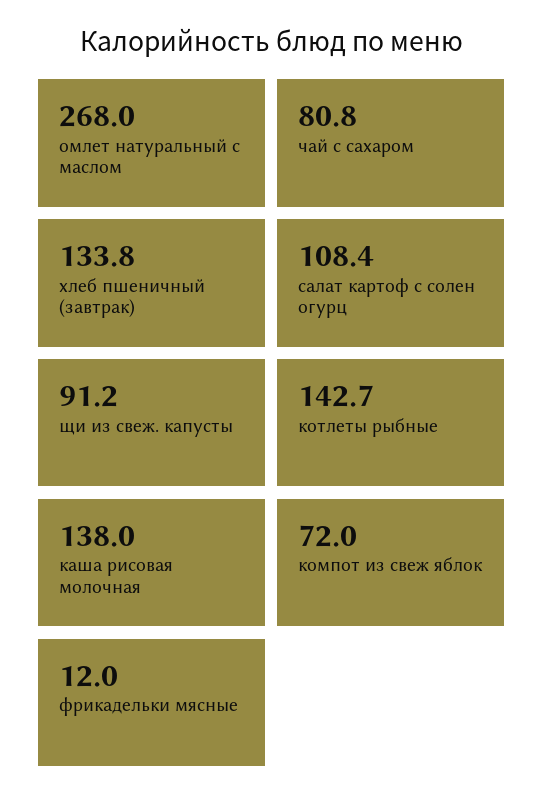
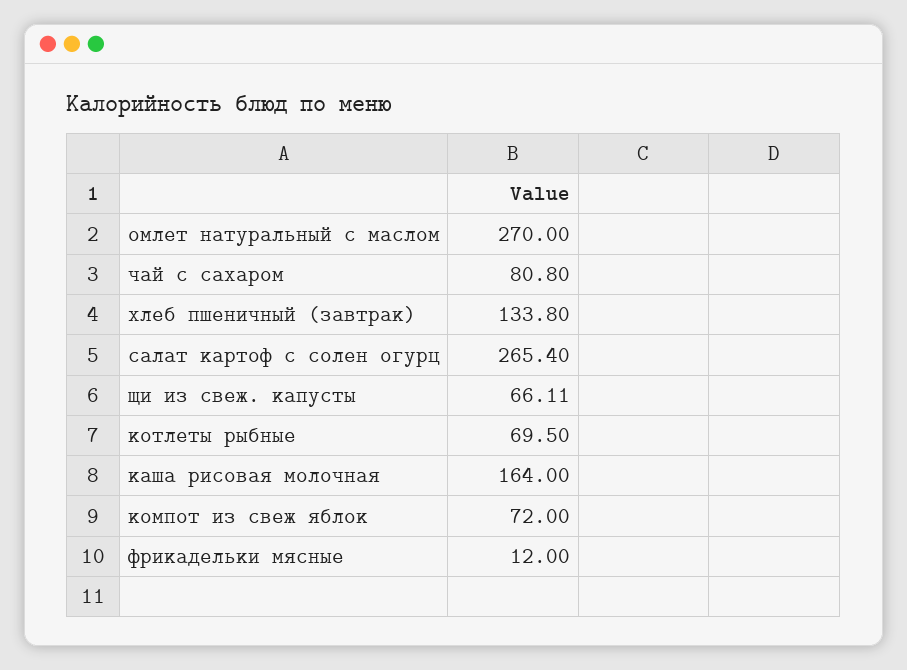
  {
-   "омлет натуральный с маслом": 268,
+   "омлет натуральный с маслом": 270,
    "чай с сахаром": 80.8,
    "хлеб пшеничный (завтрак)": 133.8,
-   "салат картоф с солен огурц": 108.4,
+   "салат картоф с солен огурц": 265.4,
-   "щи из свеж. капусты": 91.2,
+   "щи из свеж. капусты": 66.11,
-   "котлеты рыбные": 142.7,
+   "котлеты рыбные": 69.5,
-   "каша рисовая молочная": 138,
+   "каша рисовая молочная": 164,
    "компот из свеж яблок": 72,
    "фрикадельки мясные": 12
  }

